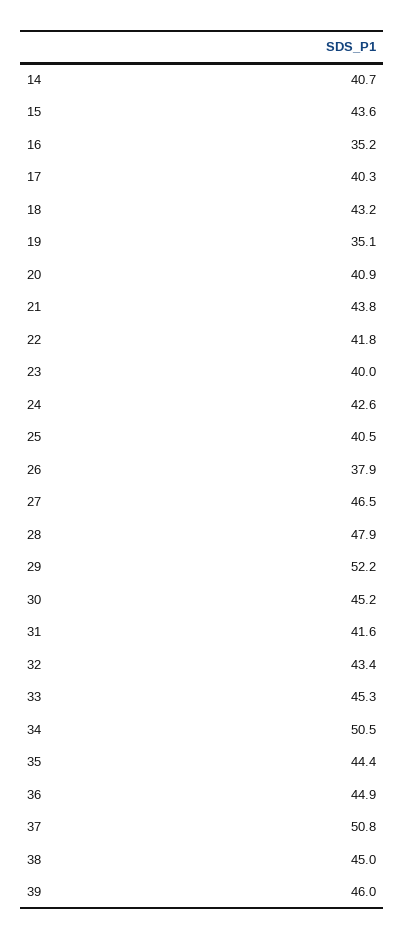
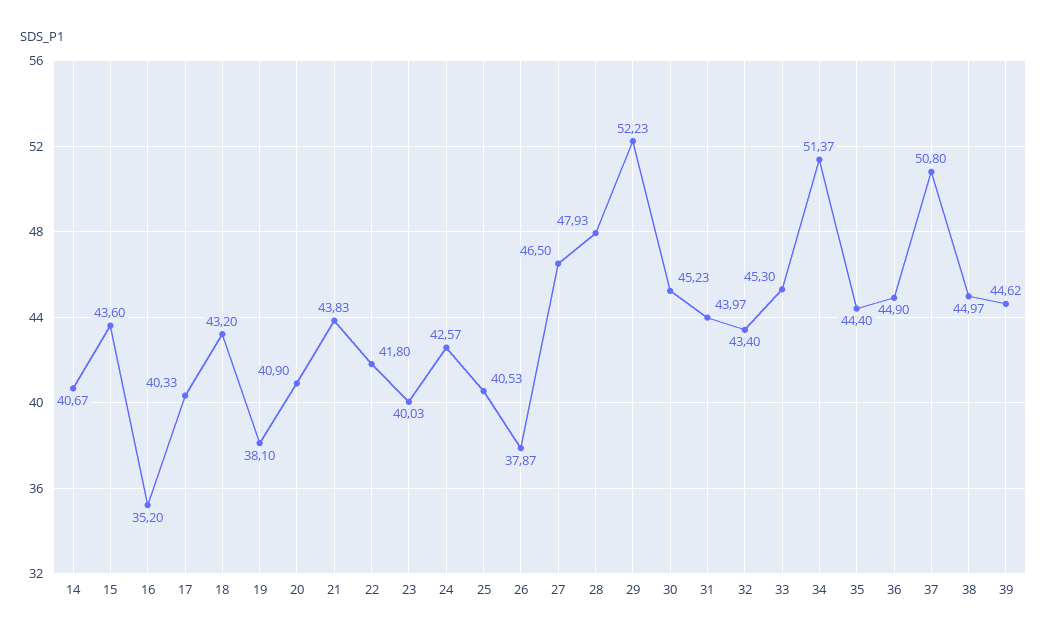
  {
    "14": 40.67,
    "15": 43.6,
    "16": 35.2,
    "17": 40.33,
    "18": 43.2,
-   "19": 35.1,
+   "19": 38.1,
    "20": 40.9,
    "21": 43.83,
    "22": 41.8,
    "23": 40.03,
    "24": 42.57,
    "25": 40.53,
    "26": 37.87,
    "27": 46.5,
    "28": 47.93,
    "29": 52.23,
    "30": 45.23,
-   "31": 41.6,
+   "31": 43.97,
    "32": 43.4,
    "33": 45.3,
-   "34": 50.5,
+   "34": 51.37,
    "35": 44.4,
    "36": 44.9,
    "37": 50.8,
    "38": 44.97,
-   "39": 46
+   "39": 44.62
  }

